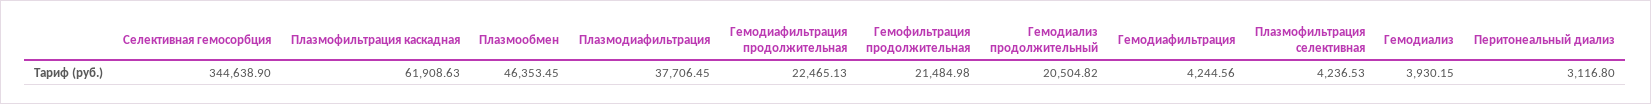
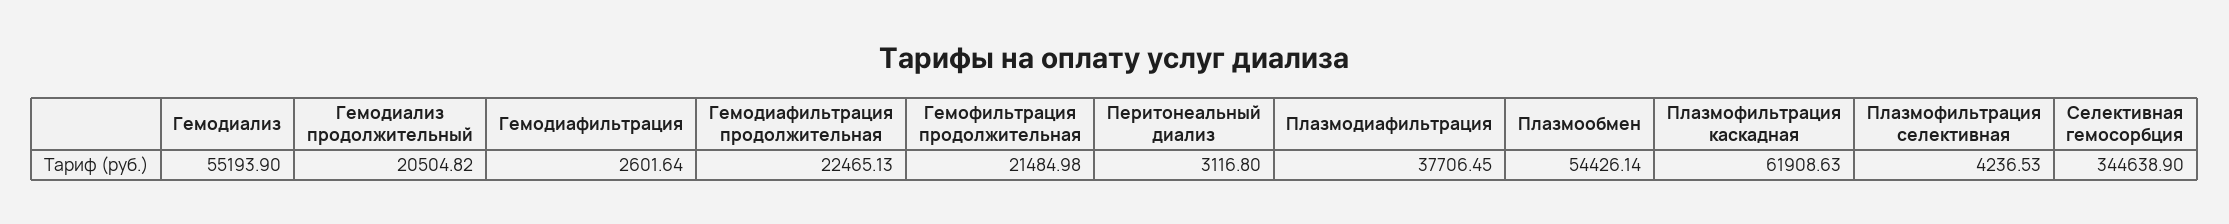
  {
    "Селективная гемосорбция": 344638.9,
    "Плазмофильтрация каскадная": 61908.63,
-   "Плазмообмен": 46353.45,
+   "Плазмообмен": 54426.14,
    "Плазмодиафильтрация": 37706.45,
    "Гемодиафильтрация продолжительная": 22465.13,
    "Гемофильтрация продолжительная": 21484.98,
    "Гемодиализ продолжительный": 20504.82,
-   "Гемодиафильтрация": 4244.56,
+   "Гемодиафильтрация": 2601.64,
    "Плазмофильтрация селективная": 4236.53,
-   "Гемодиализ": 3930.15,
+   "Гемодиализ": 55193.9,
    "Перитонеальный диализ": 3116.8
  }

